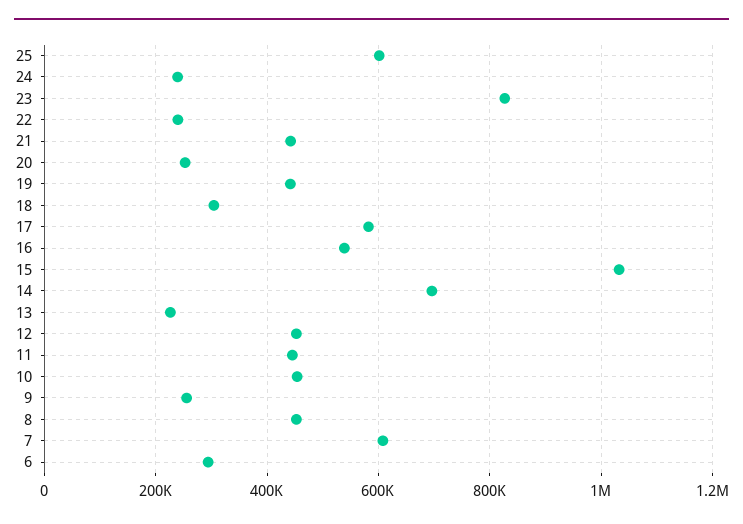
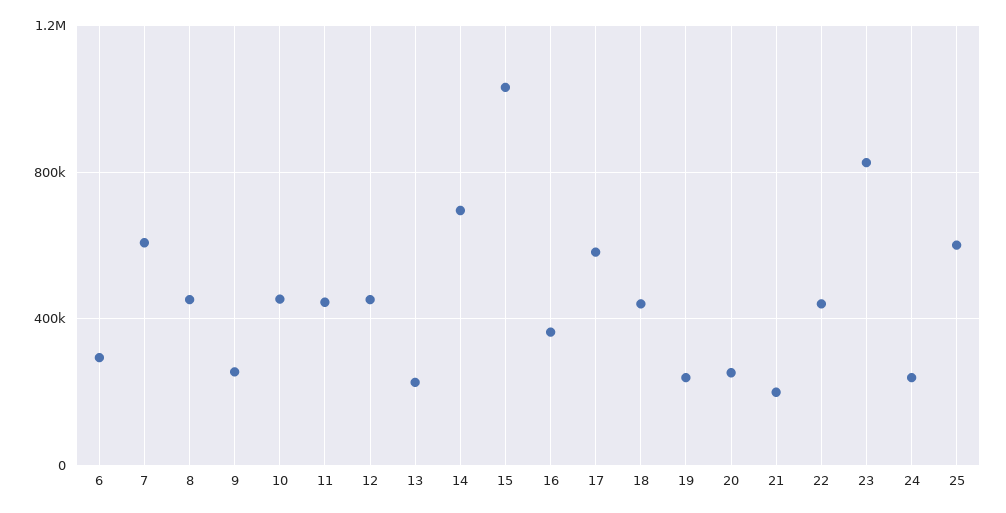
  {
    "25": 600000,
    "24": 240000,
    "23": 820000,
-   "22": 240000,
+   "22": 450000,
-   "21": 440000,
+   "21": 200000,
    "20": 260000,
-   "19": 440000,
+   "19": 250000,
-   "18": 300000,
+   "18": 450000,
    "17": 580000,
-   "16": 540000,
+   "16": 350000,
    "15": 1040000,
    "14": 700000,
    "13": 220000,
    "12": 460000,
    "11": 440000,
    "10": 460000,
    "9": 260000,
    "8": 460000,
    "7": 600000,
    "6": 300000
  }

